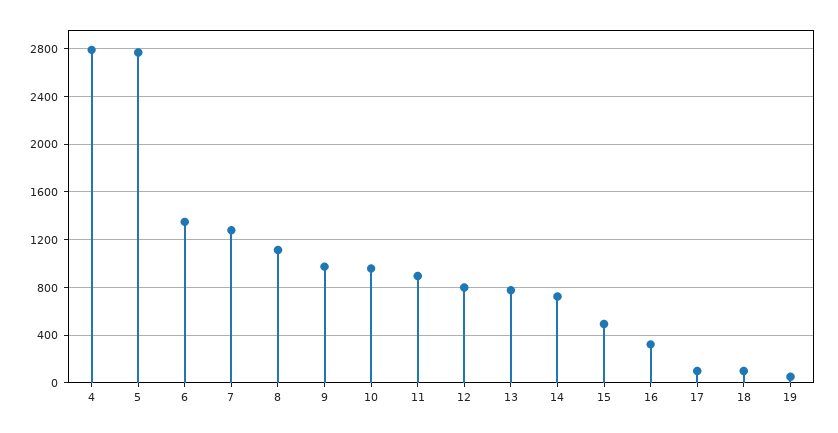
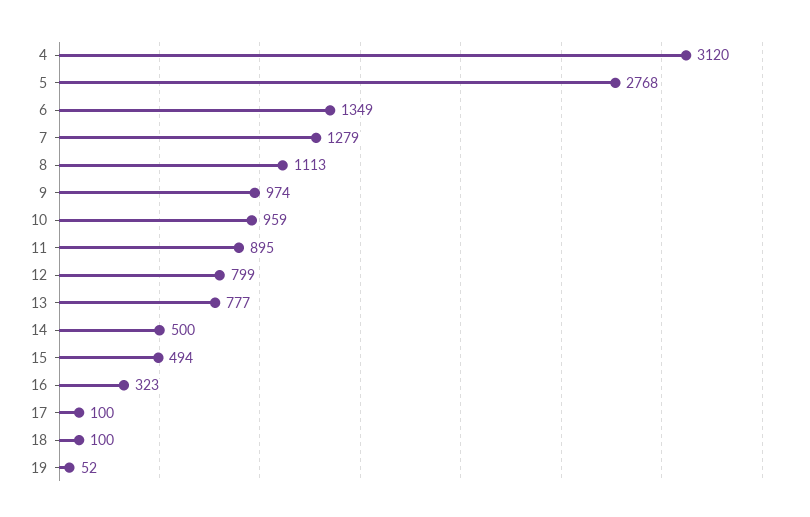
  {
-   "4": 2800,
+   "4": 3120,
    "5": 2768,
    "6": 1349,
    "7": 1279,
    "8": 1113,
    "9": 974,
    "10": 959,
    "11": 895,
    "12": 799,
    "13": 777,
-   "14": 700,
+   "14": 500,
    "15": 494,
    "16": 323,
    "17": 100,
    "18": 100,
    "19": 52
  }

